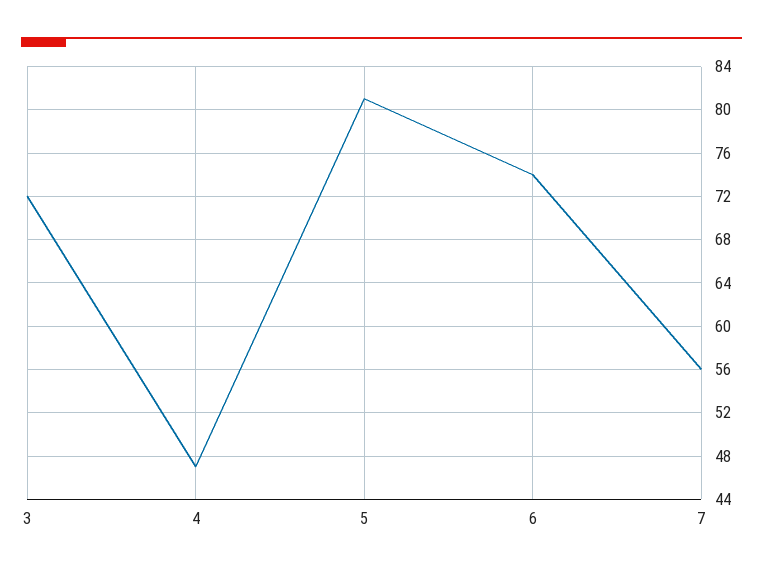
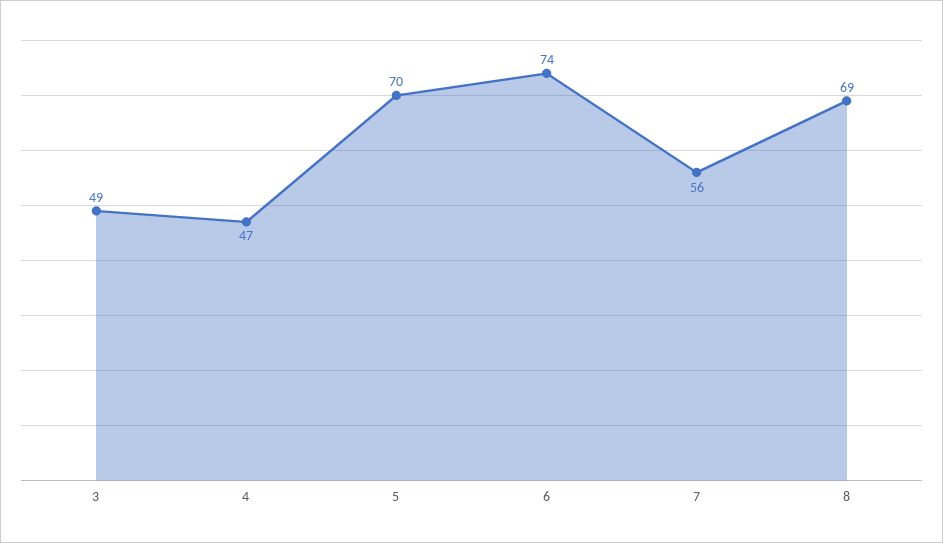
  {
-   "3": 72,
+   "3": 49,
    "4": 47,
-   "5": 81,
+   "5": 70,
    "6": 74,
-   "7": 56
+   "7": 56,
+   "8": 69
  }

